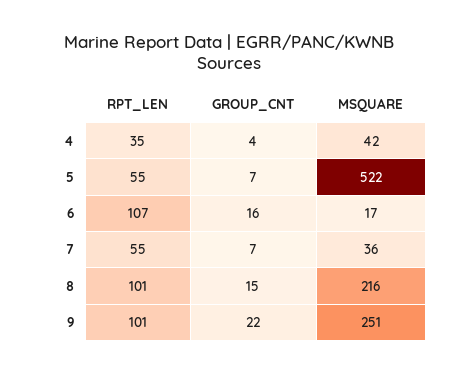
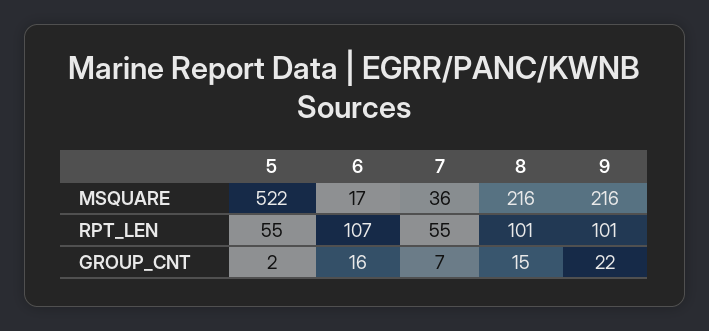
  {
    "RPT_LEN": {
-     "4": 35,
      "5": 55,
      "6": 107,
      "7": 55,
      "8": 101,
      "9": 101
    },
    "GROUP_CNT": {
-     "4": 4,
-     "5": 7,
+     "5": 2,
      "6": 16,
      "7": 7,
      "8": 15,
      "9": 22
    },
    "MSQUARE": {
-     "4": 42,
      "5": 522,
      "6": 17,
      "7": 36,
      "8": 216,
-     "9": 251
+     "9": 216
    }
  }

